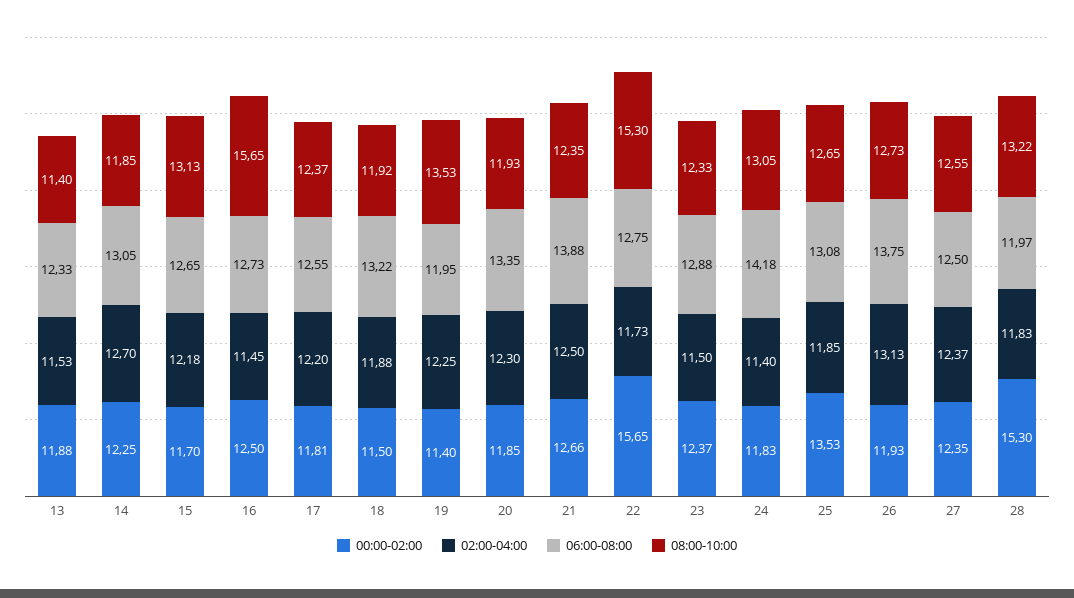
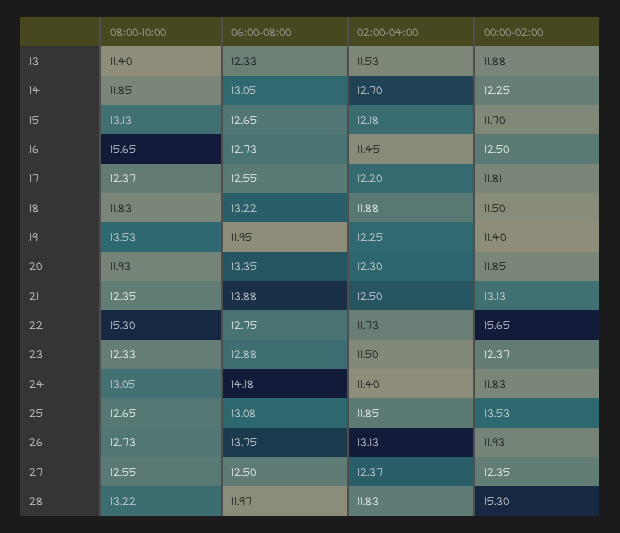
  {
    "00:00-02:00": {
      "13": 11.88,
      "14": 12.25,
      "15": 11.7,
      "16": 12.5,
      "17": 11.81,
      "18": 11.5,
      "19": 11.4,
      "20": 11.85,
-     "21": 12.66,
+     "21": 13.13,
      "22": 15.65,
      "23": 12.37,
      "24": 11.83,
      "25": 13.53,
      "26": 11.93,
      "27": 12.35,
      "28": 15.3
    },
    "02:00-04:00": {
      "13": 11.53,
      "14": 12.7,
      "15": 12.18,
      "16": 11.45,
      "17": 12.2,
      "18": 11.88,
      "19": 12.25,
      "20": 12.3,
      "21": 12.5,
      "22": 11.73,
      "23": 11.5,
      "24": 11.4,
      "25": 11.85,
      "26": 13.13,
      "27": 12.37,
      "28": 11.83
    },
    "06:00-08:00": {
      "13": 12.33,
      "14": 13.05,
      "15": 12.65,
      "16": 12.73,
      "17": 12.55,
      "18": 13.22,
      "19": 11.95,
      "20": 13.35,
      "21": 13.88,
      "22": 12.75,
      "23": 12.88,
      "24": 14.18,
      "25": 13.08,
      "26": 13.75,
      "27": 12.5,
      "28": 11.97
    },
    "08:00-10:00": {
      "13": 11.4,
      "14": 11.85,
      "15": 13.13,
      "16": 15.65,
      "17": 12.37,
-     "18": 11.92,
+     "18": 11.83,
      "19": 13.53,
      "20": 11.93,
      "21": 12.35,
      "22": 15.3,
      "23": 12.33,
      "24": 13.05,
      "25": 12.65,
      "26": 12.73,
      "27": 12.55,
      "28": 13.22
    }
  }

